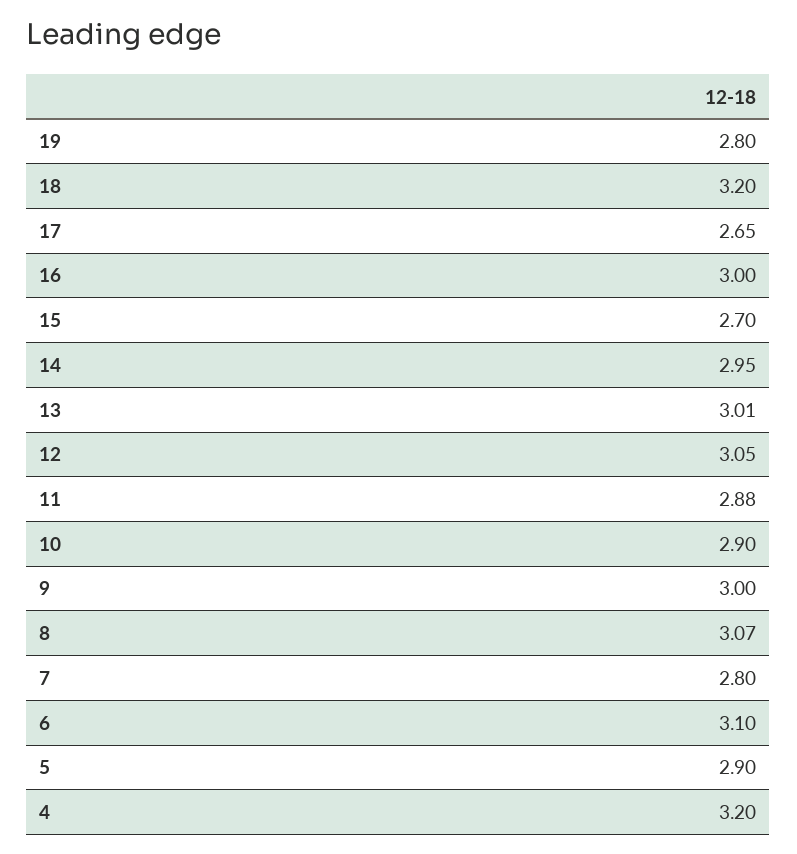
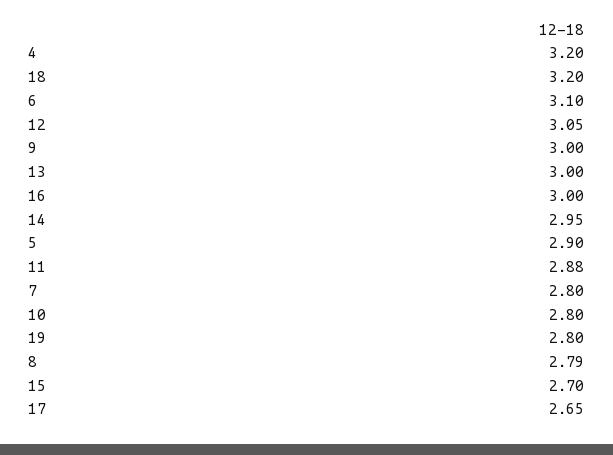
  {
    "19": 2.8,
    "18": 3.2,
    "17": 2.65,
    "16": 3,
    "15": 2.7,
    "14": 2.95,
-   "13": 3.01,
+   "13": 3,
    "12": 3.05,
    "11": 2.88,
-   "10": 2.9,
+   "10": 2.8,
    "9": 3,
-   "8": 3.07,
+   "8": 2.79,
    "7": 2.8,
    "6": 3.1,
    "5": 2.9,
    "4": 3.2
  }

